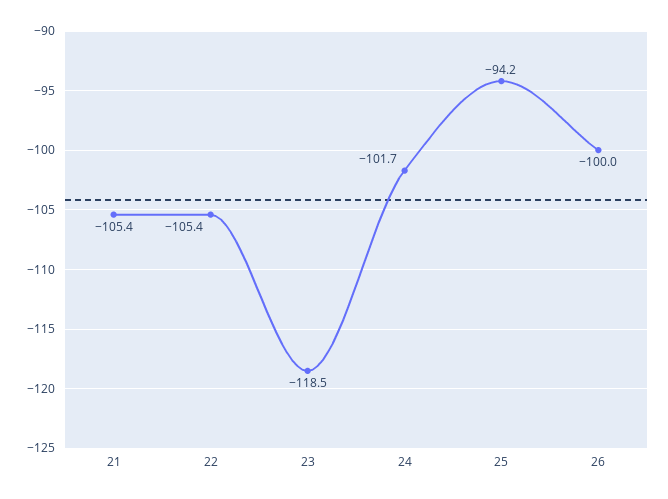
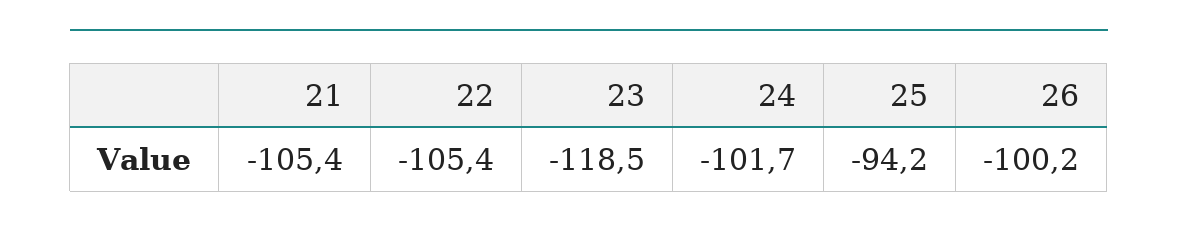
  {
    "21": -105.4,
    "22": -105.4,
    "23": -118.5,
    "24": -101.7,
    "25": -94.2,
-   "26": -100
+   "26": -100.2
  }

